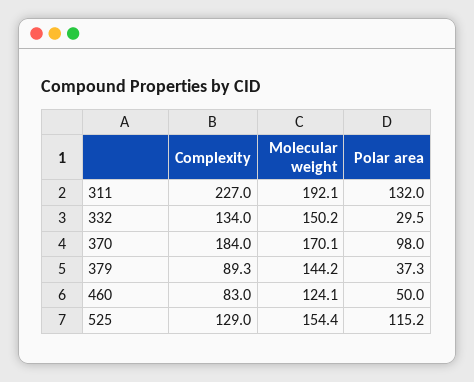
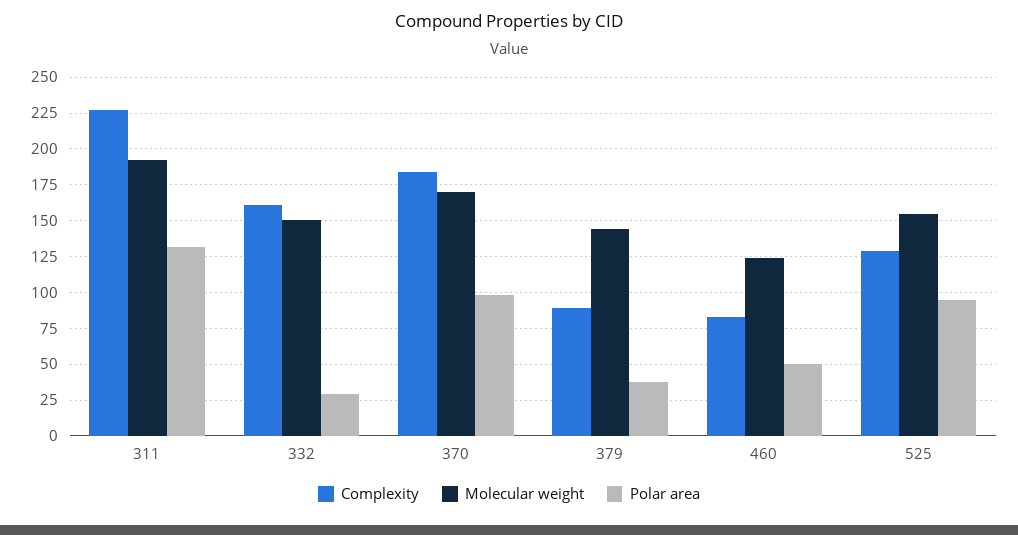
  {
    "Complexity": {
      "311": 227,
-     "332": 134,
+     "332": 160,
      "370": 184,
      "379": 89.3,
      "460": 83,
      "525": 129
    },
    "Molecular weight": {
      "311": 192.1,
      "332": 150.2,
      "370": 170.1,
      "379": 144.2,
      "460": 124.1,
      "525": 154.4
    },
    "Polar area": {
      "311": 132,
      "332": 29.5,
      "370": 98,
      "379": 37.3,
      "460": 50,
-     "525": 115.2
+     "525": 95
    }
  }

